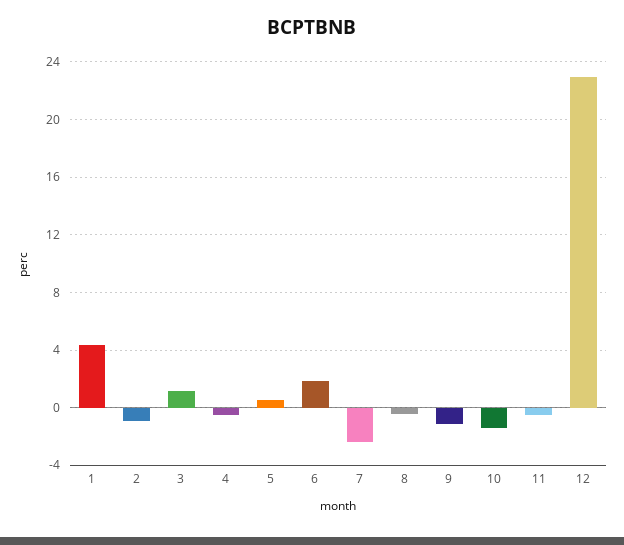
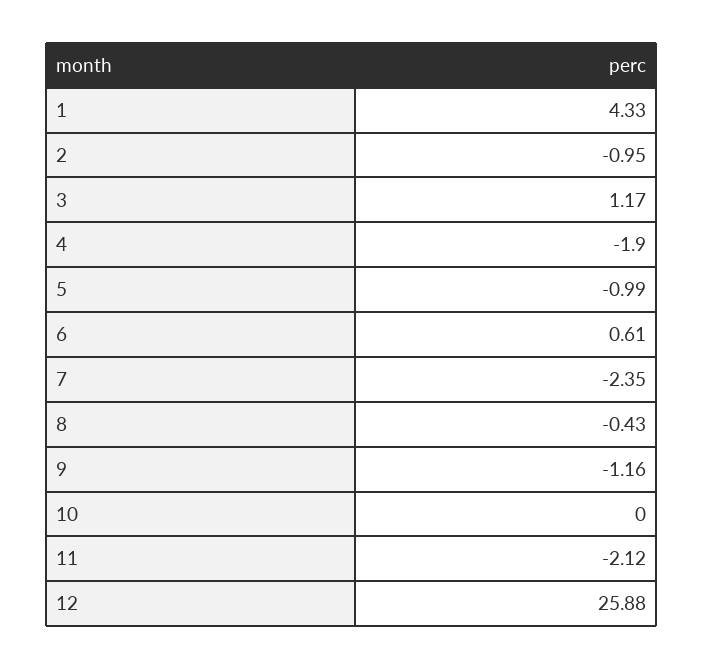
  {
    "1": 4.33,
    "2": -0.95,
    "3": 1.17,
-   "4": -0.5,
+   "4": -1.9,
-   "5": 0.5,
+   "5": -0.99,
-   "6": 2,
+   "6": 0.61,
    "7": -2.35,
    "8": -0.43,
    "9": -1.16,
-   "10": -1.5,
+   "10": 0,
-   "11": -0.5,
+   "11": -2.12,
-   "12": 23
+   "12": 25.88
  }

